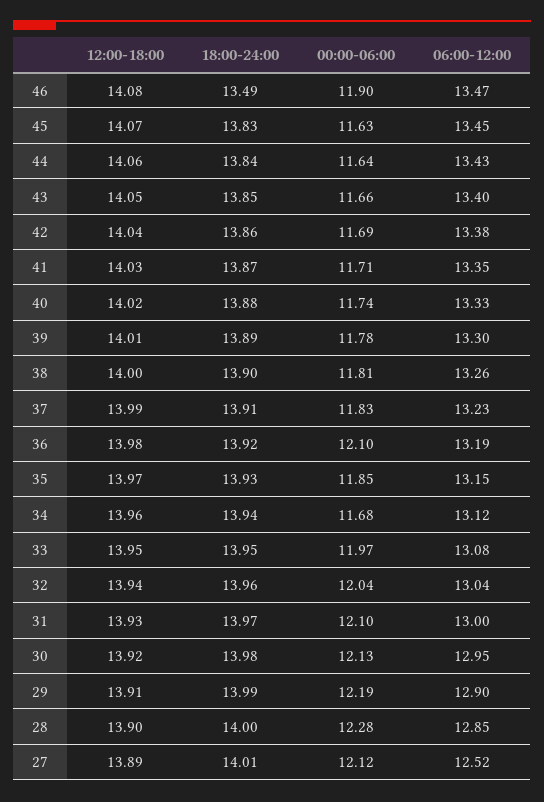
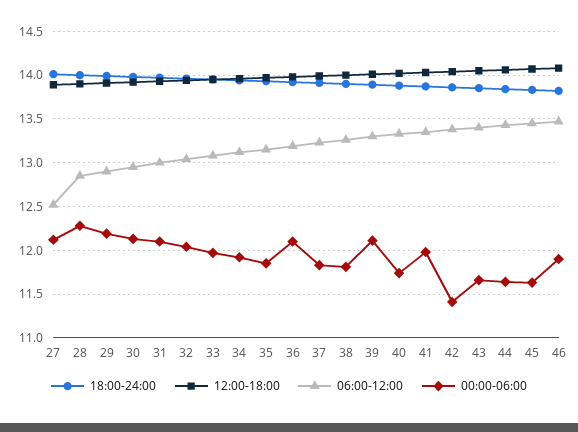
  {
    "12:00-18:00": {
      "46": 14.08,
      "45": 14.07,
      "44": 14.06,
      "43": 14.05,
      "42": 14.04,
      "41": 14.03,
      "40": 14.02,
      "39": 14.01,
      "38": 14,
      "37": 13.99,
      "36": 13.98,
      "35": 13.97,
      "34": 13.96,
      "33": 13.95,
      "32": 13.94,
      "31": 13.93,
      "30": 13.92,
      "29": 13.91,
      "28": 13.9,
      "27": 13.89
    },
    "18:00-24:00": {
-     "46": 13.49,
+     "46": 13.8,
      "45": 13.83,
      "44": 13.84,
      "43": 13.85,
      "42": 13.86,
      "41": 13.87,
      "40": 13.88,
      "39": 13.89,
      "38": 13.9,
      "37": 13.91,
      "36": 13.92,
      "35": 13.93,
      "34": 13.94,
      "33": 13.95,
      "32": 13.96,
      "31": 13.97,
      "30": 13.98,
      "29": 13.99,
      "28": 14,
      "27": 14.01
    },
    "00:00-06:00": {
      "46": 11.9,
      "45": 11.63,
      "44": 11.64,
      "43": 11.66,
-     "42": 11.69,
+     "42": 11.4,
-     "41": 11.71,
+     "41": 12,
      "40": 11.74,
-     "39": 11.78,
+     "39": 12.1,
      "38": 11.81,
      "37": 11.83,
      "36": 12.1,
      "35": 11.85,
-     "34": 11.68,
+     "34": 11.9,
      "33": 11.97,
      "32": 12.04,
      "31": 12.1,
      "30": 12.13,
      "29": 12.19,
      "28": 12.28,
      "27": 12.12
    },
    "06:00-12:00": {
      "46": 13.47,
      "45": 13.45,
      "44": 13.43,
      "43": 13.4,
      "42": 13.38,
      "41": 13.35,
      "40": 13.33,
      "39": 13.3,
      "38": 13.26,
      "37": 13.23,
      "36": 13.19,
      "35": 13.15,
      "34": 13.12,
      "33": 13.08,
      "32": 13.04,
      "31": 13,
      "30": 12.95,
      "29": 12.9,
      "28": 12.85,
      "27": 12.52
    }
  }

